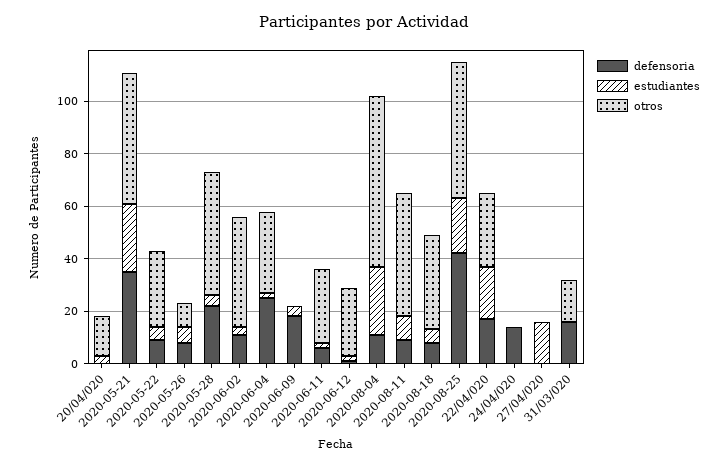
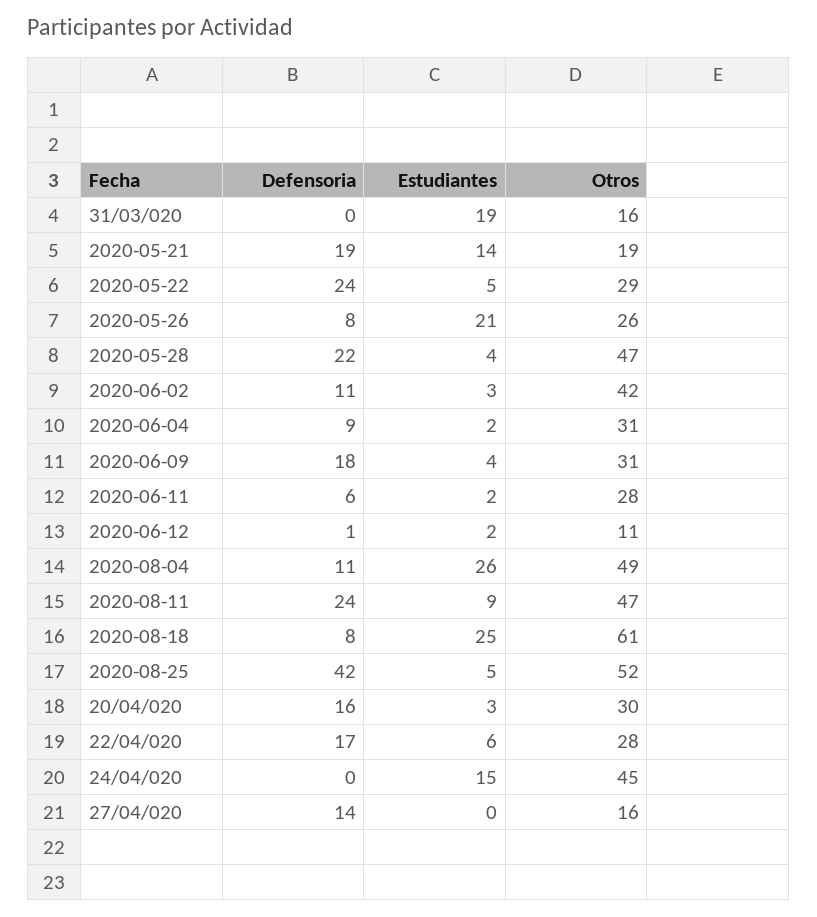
  {
    "defensoria": {
-     "20/04/020": 0,
+     "20/04/020": 16,
-     "2020-05-21": 35,
+     "2020-05-21": 19,
-     "2020-05-22": 10,
+     "2020-05-22": 24,
      "2020-05-26": 8,
      "2020-05-28": 22,
      "2020-06-02": 11,
-     "2020-06-04": 25,
+     "2020-06-04": 9,
      "2020-06-09": 18,
      "2020-06-11": 6,
      "2020-06-12": 1,
      "2020-08-04": 11,
-     "2020-08-11": 10,
+     "2020-08-11": 24,
      "2020-08-18": 8,
      "2020-08-25": 42,
      "22/04/020": 17,
-     "24/04/020": 15,
+     "24/04/020": 0,
-     "27/04/020": 0,
+     "27/04/020": 14,
-     "31/03/020": 15
+     "31/03/020": 0
    },
    "estudiantes": {
      "20/04/020": 3,
-     "2020-05-21": 25,
+     "2020-05-21": 14,
      "2020-05-22": 5,
-     "2020-05-26": 5,
+     "2020-05-26": 21,
      "2020-05-28": 4,
      "2020-06-02": 3,
      "2020-06-04": 2,
      "2020-06-09": 4,
      "2020-06-11": 2,
      "2020-06-12": 2,
      "2020-08-04": 26,
      "2020-08-11": 9,
-     "2020-08-18": 5,
+     "2020-08-18": 25,
-     "2020-08-25": 20,
+     "2020-08-25": 5,
-     "22/04/020": 20,
+     "22/04/020": 6,
-     "24/04/020": 0,
+     "24/04/020": 15,
-     "27/04/020": 15,
+     "27/04/020": 0,
-     "31/03/020": 0
+     "31/03/020": 19
    },
    "otros": {
-     "20/04/020": 15,
+     "20/04/020": 30,
-     "2020-05-21": 50,
+     "2020-05-21": 19,
      "2020-05-22": 29,
-     "2020-05-26": 10,
+     "2020-05-26": 26,
      "2020-05-28": 47,
      "2020-06-02": 42,
      "2020-06-04": 31,
-     "2020-06-09": 0,
+     "2020-06-09": 31,
      "2020-06-11": 28,
-     "2020-06-12": 25,
+     "2020-06-12": 11,
-     "2020-08-04": 65,
+     "2020-08-04": 49,
      "2020-08-11": 47,
-     "2020-08-18": 35,
+     "2020-08-18": 61,
      "2020-08-25": 52,
      "22/04/020": 28,
-     "24/04/020": 0,
+     "24/04/020": 45,
-     "27/04/020": 0,
+     "27/04/020": 16,
      "31/03/020": 16
    }
  }

